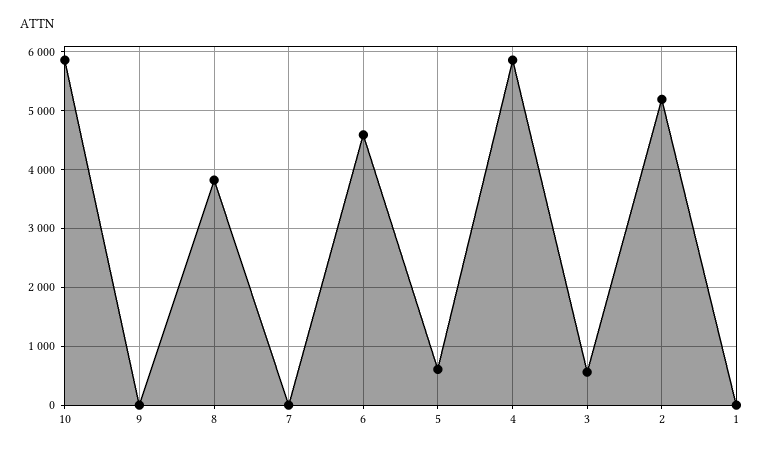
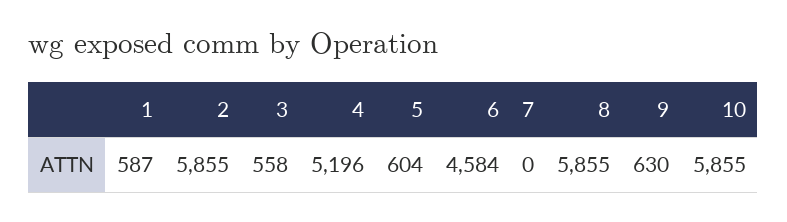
  {
    "10": 5855,
-   "9": 0,
+   "9": 630,
-   "8": 3800,
+   "8": 5855,
    "7": 0,
    "6": 4584,
    "5": 604,
-   "4": 5800,
+   "4": 5196,
    "3": 558,
-   "2": 5200,
+   "2": 5855,
-   "1": 0
+   "1": 587
  }

